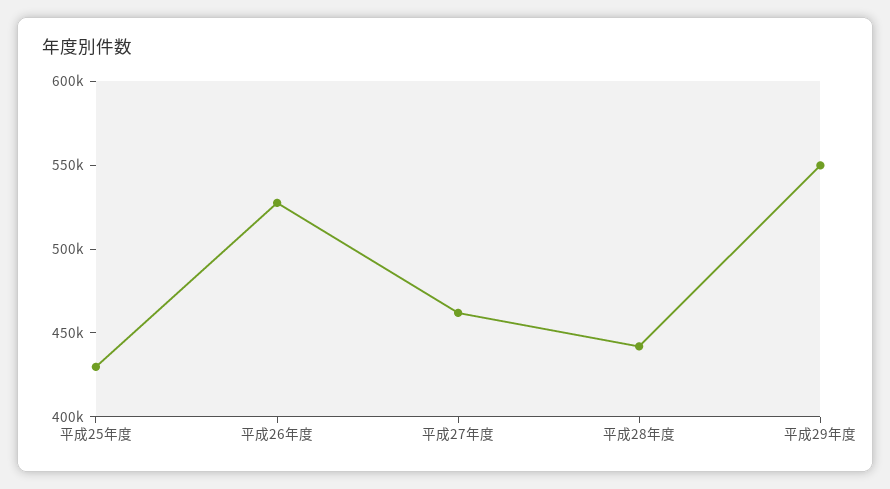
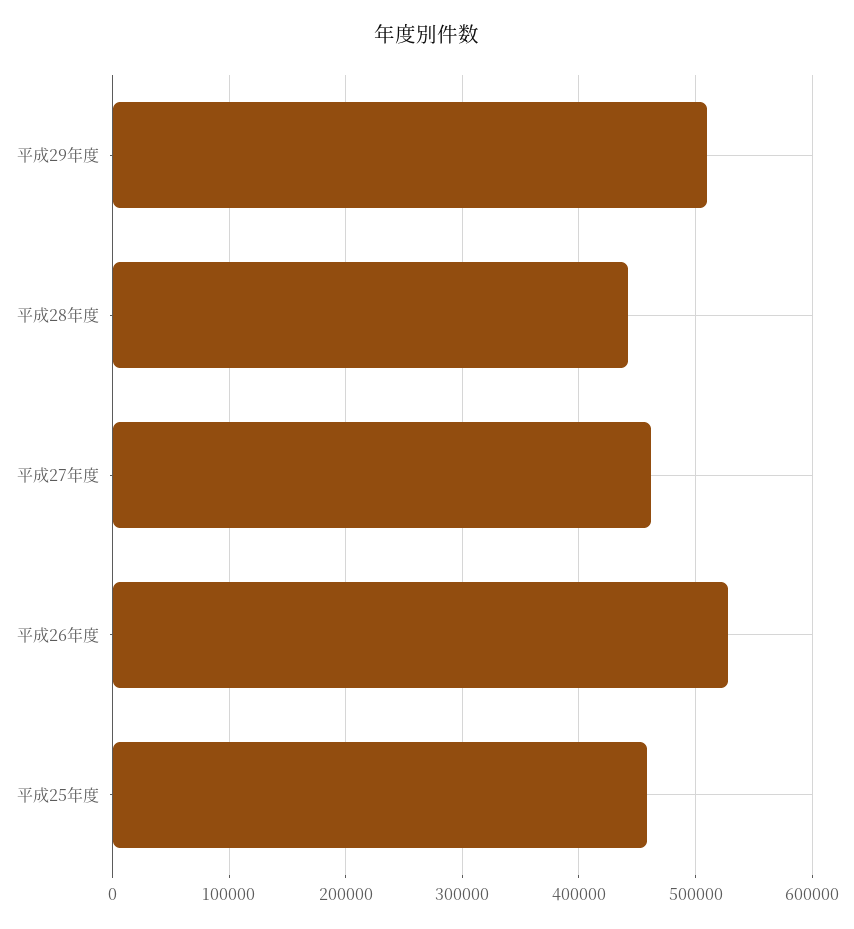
  {
-   "平成25年度": 430000,
+   "平成25年度": 460000,
    "平成26年度": 530000,
    "平成27年度": 460000,
    "平成28年度": 440000,
-   "平成29年度": 550000
+   "平成29年度": 510000
  }

